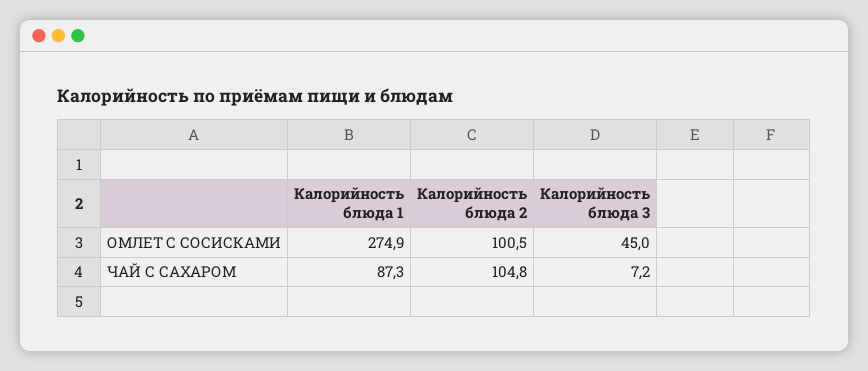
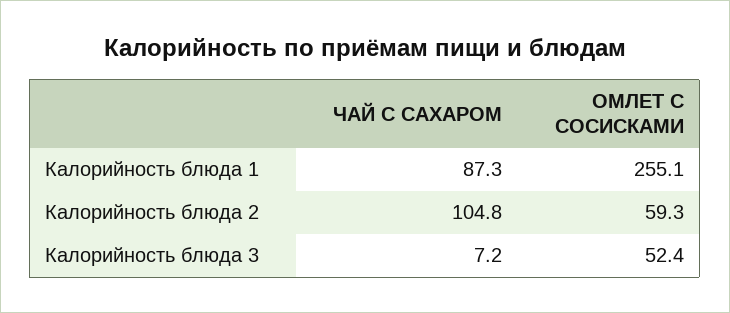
  {
    "Калорийность блюда 1": {
-     "ОМЛЕТ С СОСИСКАМИ": 274.9,
+     "ОМЛЕТ С СОСИСКАМИ": 255.1,
      "ЧАЙ С САХАРОМ": 87.3
    },
    "Калорийность блюда 2": {
-     "ОМЛЕТ С СОСИСКАМИ": 100.5,
+     "ОМЛЕТ С СОСИСКАМИ": 59.3,
      "ЧАЙ С САХАРОМ": 104.8
    },
    "Калорийность блюда 3": {
-     "ОМЛЕТ С СОСИСКАМИ": 45,
+     "ОМЛЕТ С СОСИСКАМИ": 52.4,
      "ЧАЙ С САХАРОМ": 7.2
    }
  }

